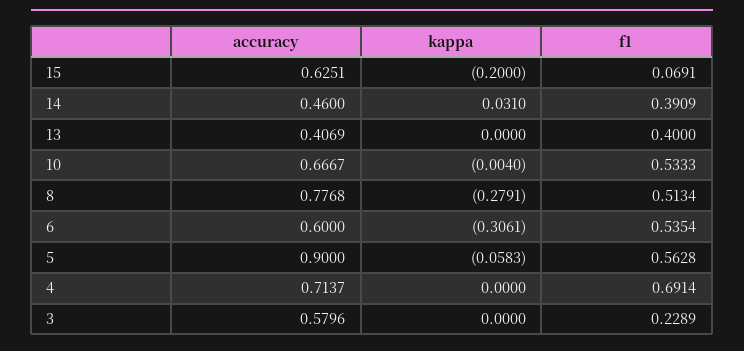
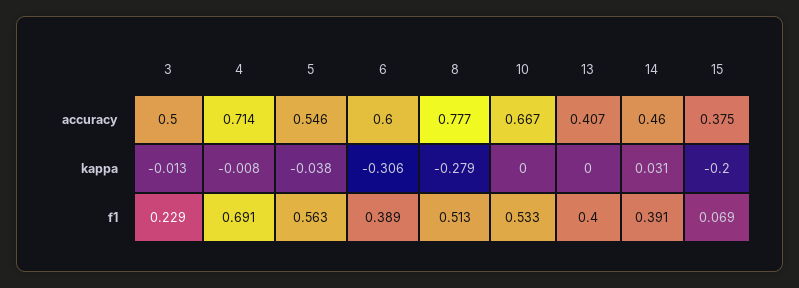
  {
    "accuracy": {
-     "15": 0.6251,
+     "15": 0.375,
      "14": 0.46,
      "13": 0.4069,
      "10": 0.6667,
      "8": 0.7768,
      "6": 0.6,
-     "5": 0.9,
+     "5": 0.546,
      "4": 0.7137,
-     "3": 0.5796
+     "3": 0.5
    },
    "kappa": {
      "15": -0.2,
      "14": 0.031,
      "13": 0,
-     "10": -0.004,
+     "10": 0,
      "8": -0.2791,
      "6": -0.3061,
-     "5": -0.0583,
+     "5": -0.038,
-     "4": 0,
+     "4": -0.008,
-     "3": 0
+     "3": -0.013
    },
    "f1": {
      "15": 0.0691,
      "14": 0.3909,
      "13": 0.4,
      "10": 0.5333,
      "8": 0.5134,
-     "6": 0.5354,
+     "6": 0.389,
      "5": 0.5628,
      "4": 0.6914,
      "3": 0.2289
    }
  }

